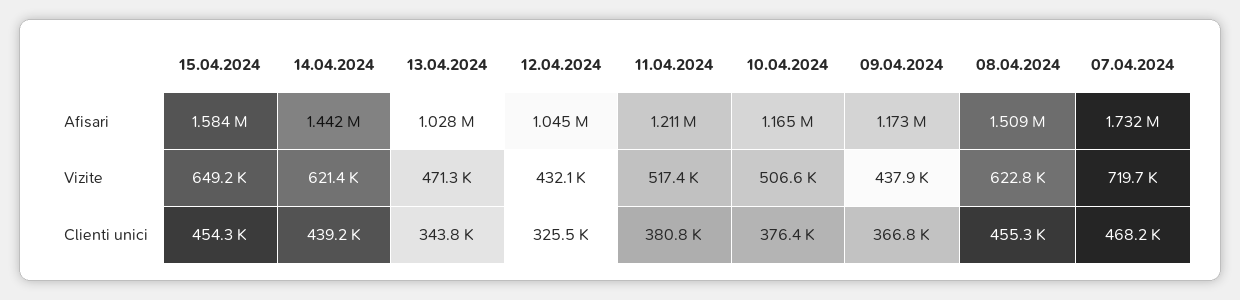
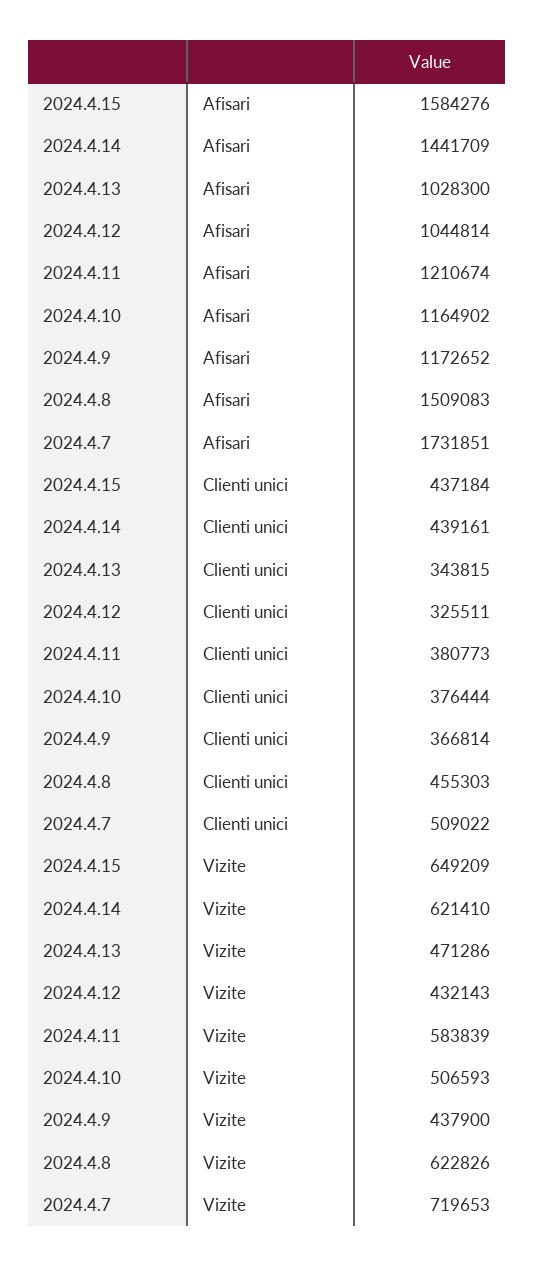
  {
    "15.04.2024": {
      "Afisari": 1584276,
      "Vizite": 649209,
-     "Clienti unici": 454300
+     "Clienti unici": 437184
    },
    "14.04.2024": {
      "Afisari": 1441709,
      "Vizite": 621410,
      "Clienti unici": 439161
    },
    "13.04.2024": {
      "Afisari": 1028300,
      "Vizite": 471286,
      "Clienti unici": 343815
    },
    "12.04.2024": {
      "Afisari": 1044814,
      "Vizite": 432143,
      "Clienti unici": 325511
    },
    "11.04.2024": {
      "Afisari": 1210674,
-     "Vizite": 517400,
+     "Vizite": 583839,
      "Clienti unici": 380773
    },
    "10.04.2024": {
      "Afisari": 1164902,
      "Vizite": 506593,
      "Clienti unici": 376444
    },
    "09.04.2024": {
      "Afisari": 1172652,
      "Vizite": 437900,
      "Clienti unici": 366814
    },
    "08.04.2024": {
      "Afisari": 1509083,
      "Vizite": 622826,
      "Clienti unici": 455303
    },
    "07.04.2024": {
      "Afisari": 1731851,
      "Vizite": 719653,
-     "Clienti unici": 468200
+     "Clienti unici": 509022
    }
  }

